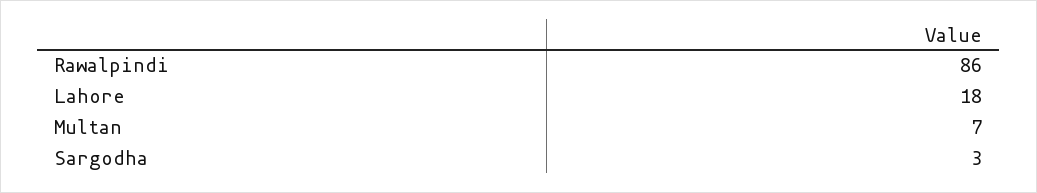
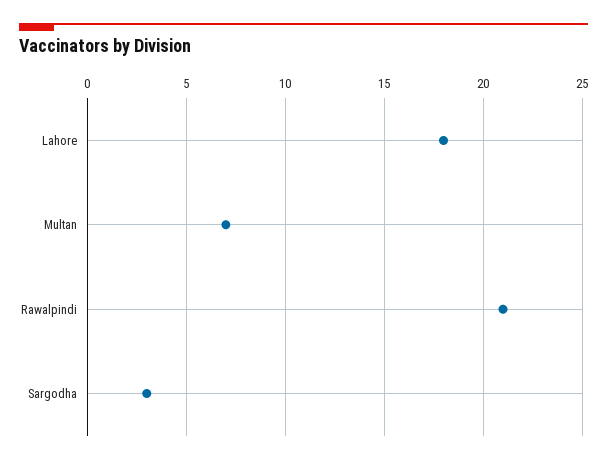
  {
-   "Rawalpindi": 86,
+   "Rawalpindi": 21,
    "Lahore": 18,
    "Multan": 7,
    "Sargodha": 3
  }

